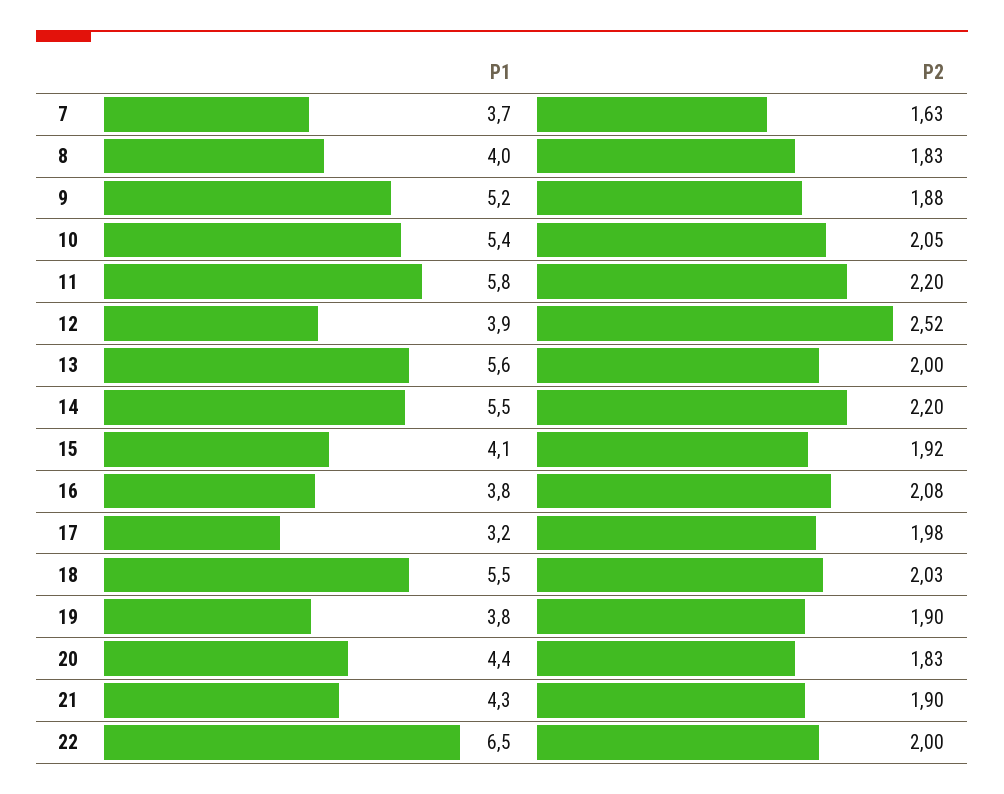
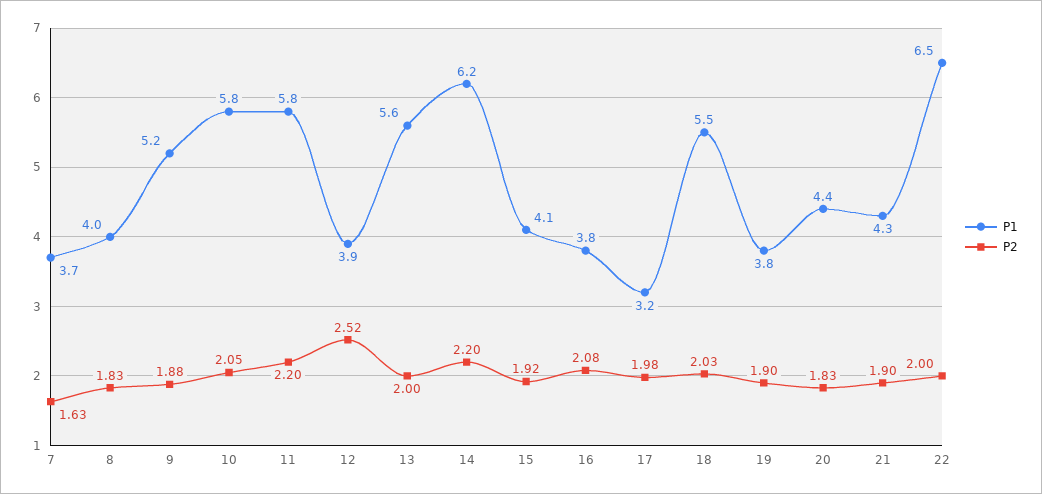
  {
    "P1": {
      "7": 3.7,
      "8": 4,
      "9": 5.2,
-     "10": 5.4,
+     "10": 5.8,
      "11": 5.8,
      "12": 3.9,
      "13": 5.6,
-     "14": 5.5,
+     "14": 6.2,
      "15": 4.1,
      "16": 3.8,
      "17": 3.2,
      "18": 5.5,
      "19": 3.8,
      "20": 4.4,
      "21": 4.3,
      "22": 6.5
    },
    "P2": {
      "7": 1.63,
      "8": 1.83,
      "9": 1.88,
      "10": 2.05,
      "11": 2.2,
      "12": 2.52,
      "13": 2,
      "14": 2.2,
      "15": 1.92,
      "16": 2.08,
      "17": 1.98,
      "18": 2.03,
      "19": 1.9,
      "20": 1.83,
      "21": 1.9,
      "22": 2
    }
  }

